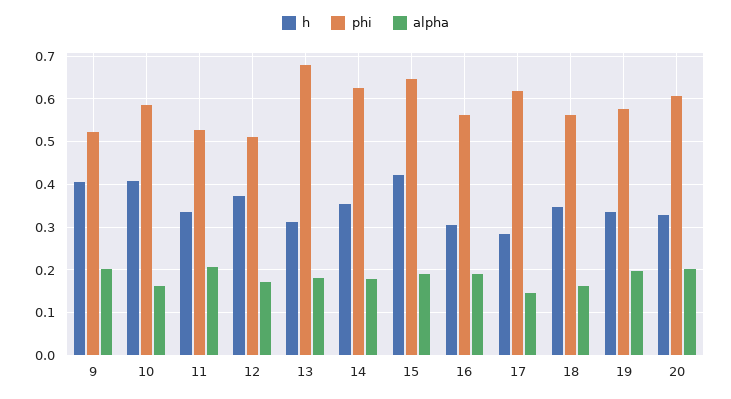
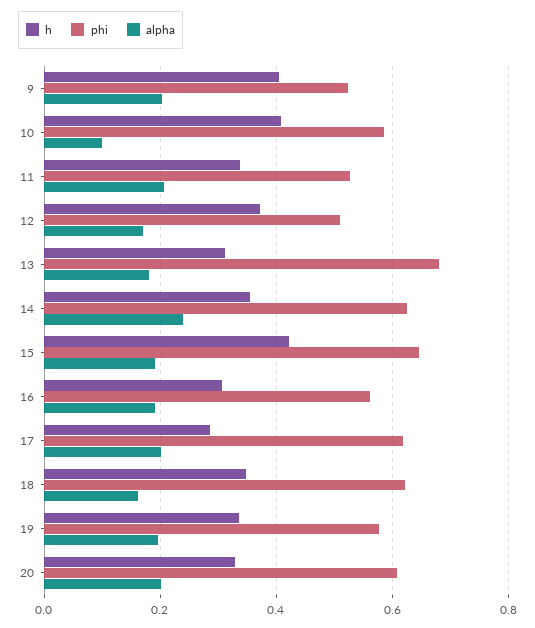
  {
    "h": {
      "9": 0.4,
      "10": 0.4,
      "11": 0.34,
      "12": 0.38,
      "13": 0.32,
      "14": 0.36,
      "15": 0.42,
      "16": 0.3,
      "17": 0.28,
      "18": 0.34,
      "19": 0.34,
      "20": 0.32
    },
    "phi": {
      "9": 0.52,
      "10": 0.58,
      "11": 0.52,
      "12": 0.5,
      "13": 0.68,
      "14": 0.62,
      "15": 0.64,
      "16": 0.56,
      "17": 0.62,
-     "18": 0.56,
+     "18": 0.62,
      "19": 0.58,
      "20": 0.6
    },
    "alpha": {
      "9": 0.2,
-     "10": 0.16,
+     "10": 0.1,
      "11": 0.2,
      "12": 0.18,
      "13": 0.18,
-     "14": 0.18,
+     "14": 0.24,
      "15": 0.2,
      "16": 0.2,
-     "17": 0.14,
+     "17": 0.2,
      "18": 0.16,
      "19": 0.2,
      "20": 0.2
    }
  }

